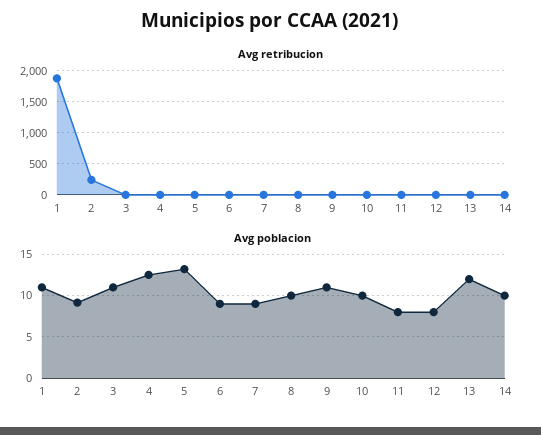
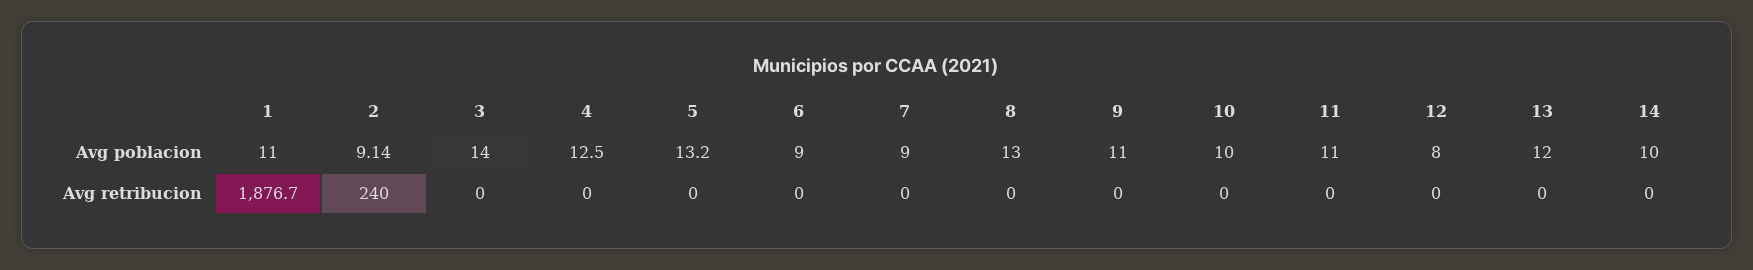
  {
    "Avg retribucion": {
      "1": 1876.7,
      "2": 240,
      "3": 0,
      "4": 0,
      "5": 0,
      "6": 0,
      "7": 0,
      "8": 0,
      "9": 0,
      "10": 0,
      "11": 0,
      "12": 0,
      "13": 0,
      "14": 0
    },
    "Avg poblacion": {
      "1": 11,
      "2": 9.14,
-     "3": 11,
+     "3": 14,
      "4": 12.5,
      "5": 13.2,
      "6": 9,
      "7": 9,
-     "8": 10,
+     "8": 13,
      "9": 11,
      "10": 10,
-     "11": 8,
+     "11": 11,
      "12": 8,
      "13": 12,
      "14": 10
    }
  }

